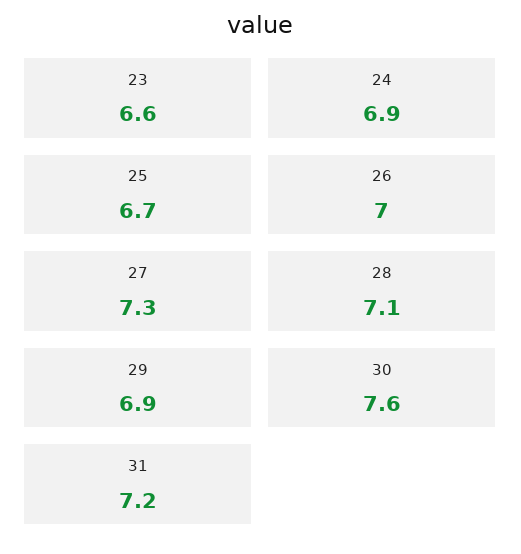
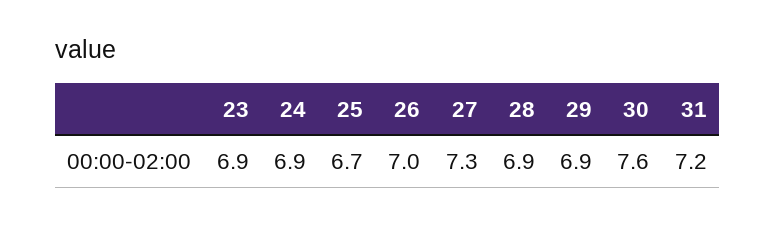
  {
-   "23": 6.6,
+   "23": 6.9,
    "24": 6.9,
    "25": 6.7,
    "26": 7,
    "27": 7.3,
-   "28": 7.1,
+   "28": 6.9,
    "29": 6.9,
    "30": 7.6,
    "31": 7.2
  }

